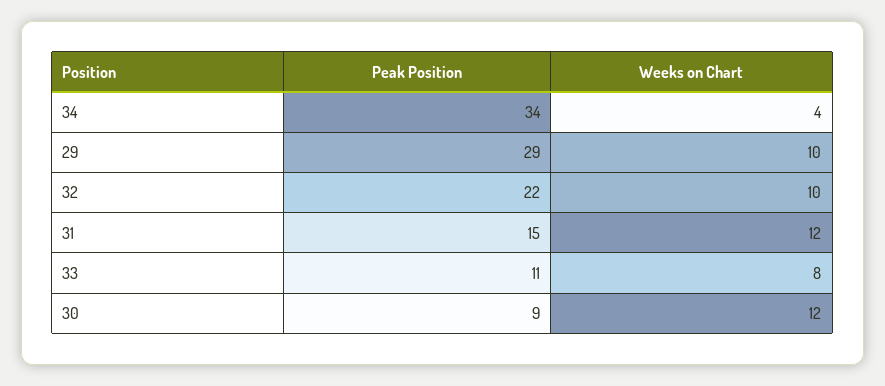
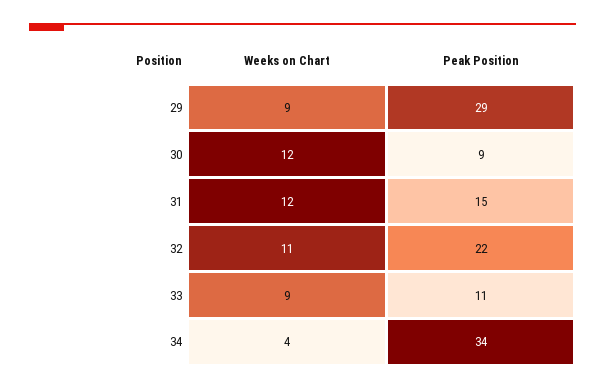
  {
    "Peak Position": {
      "34": 34,
      "29": 29,
      "32": 22,
      "31": 15,
      "33": 11,
      "30": 9
    },
    "Weeks on Chart": {
      "34": 4,
-     "29": 10,
+     "29": 9,
-     "32": 10,
+     "32": 11,
      "31": 12,
-     "33": 8,
+     "33": 9,
      "30": 12
    }
  }

